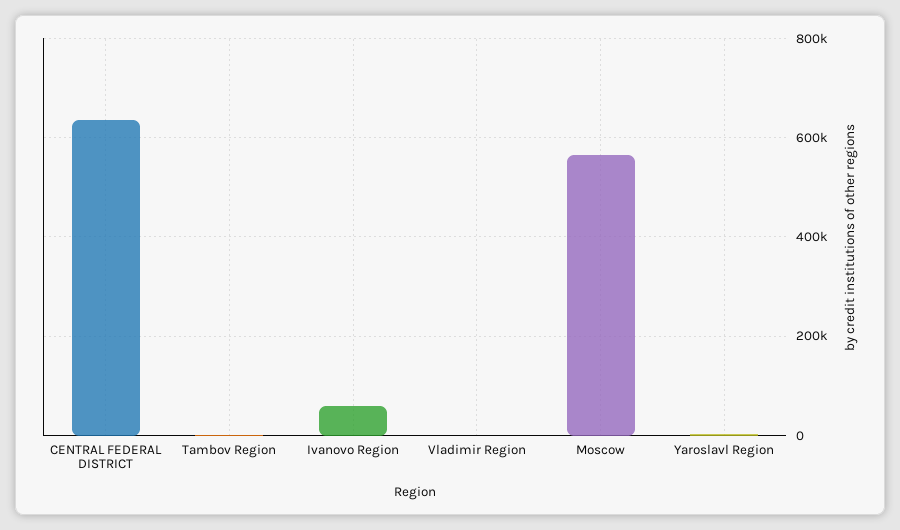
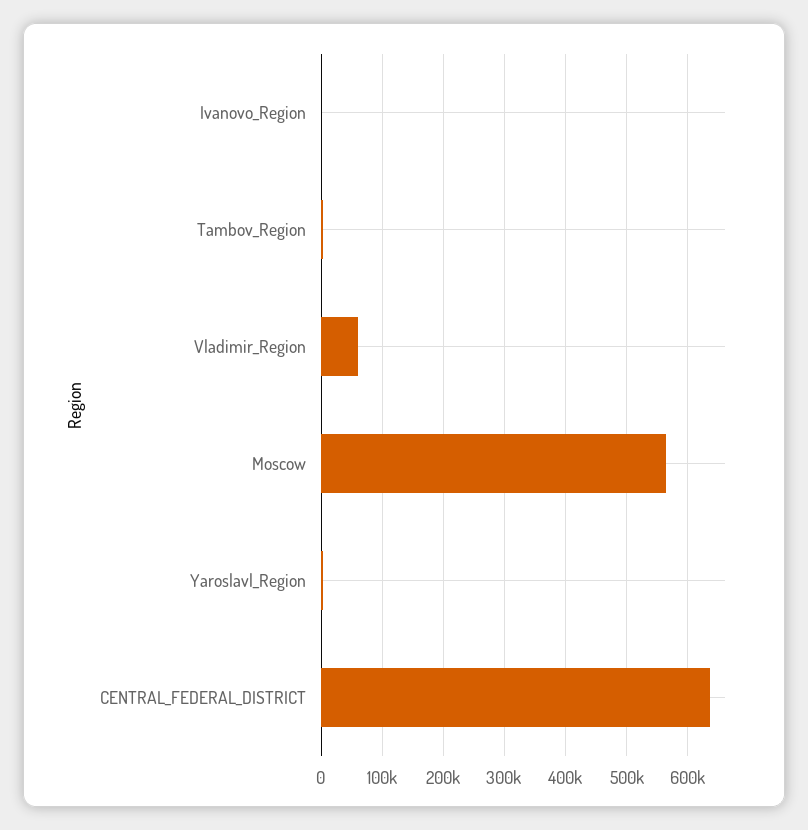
  {
    "CENTRAL FEDERAL DISTRICT": 640000,
    "Tambov Region": 0,
-   "Ivanovo Region": 60000,
+   "Ivanovo Region": 0,
-   "Vladimir Region": 0,
+   "Vladimir Region": 60000,
    "Moscow": 560000,
    "Yaroslavl Region": 0
  }

